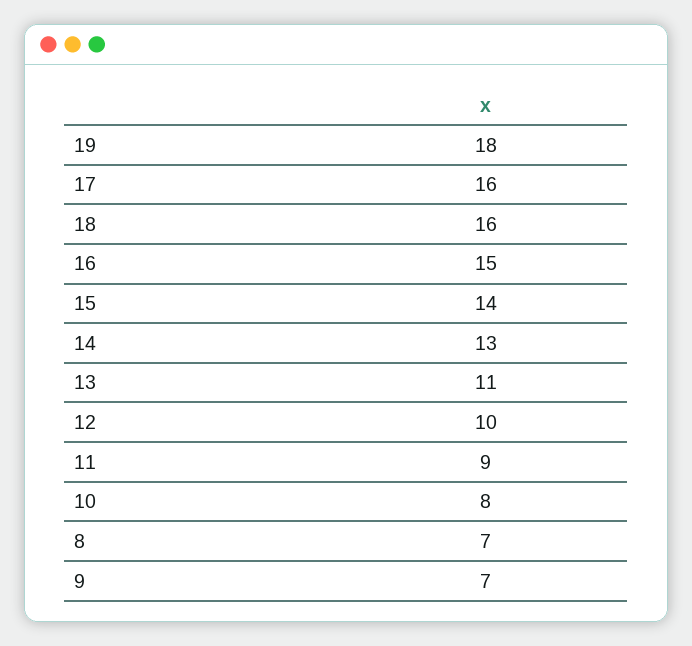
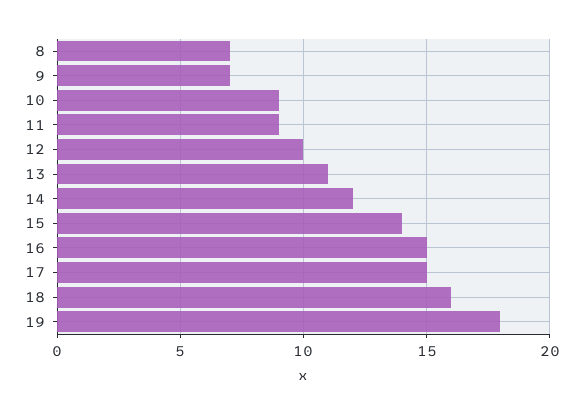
  {
    "19": 18,
-   "17": 16,
+   "17": 15,
    "18": 16,
    "16": 15,
    "15": 14,
-   "14": 13,
+   "14": 12,
    "13": 11,
    "12": 10,
    "11": 9,
-   "10": 8,
+   "10": 9,
    "8": 7,
    "9": 7
  }

